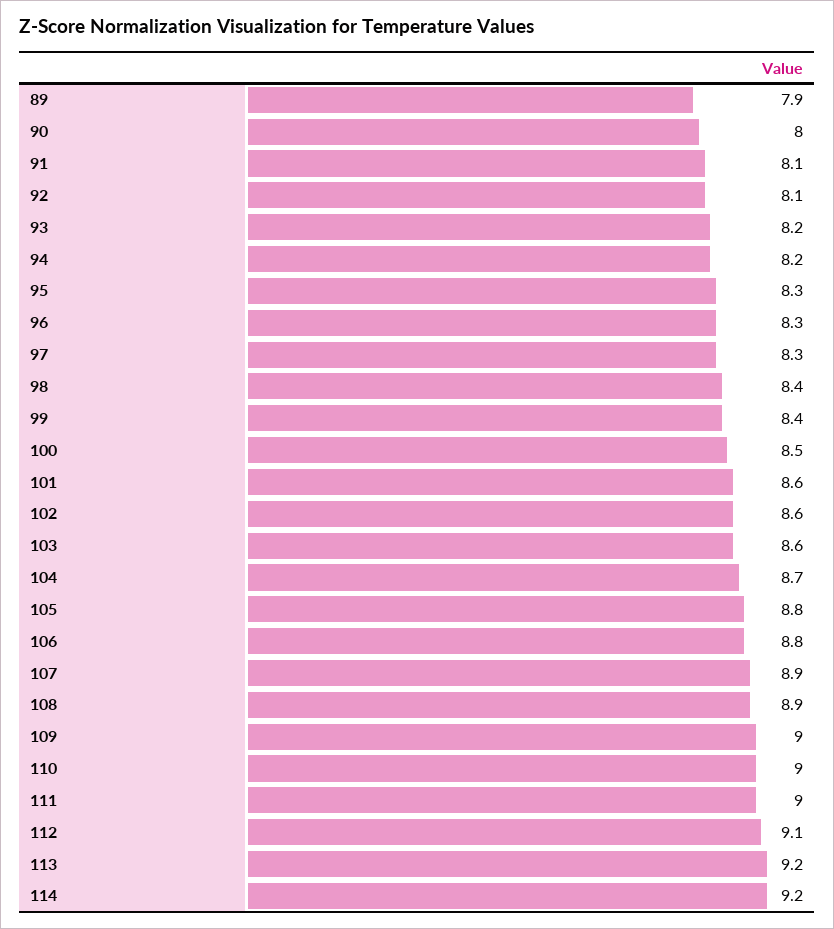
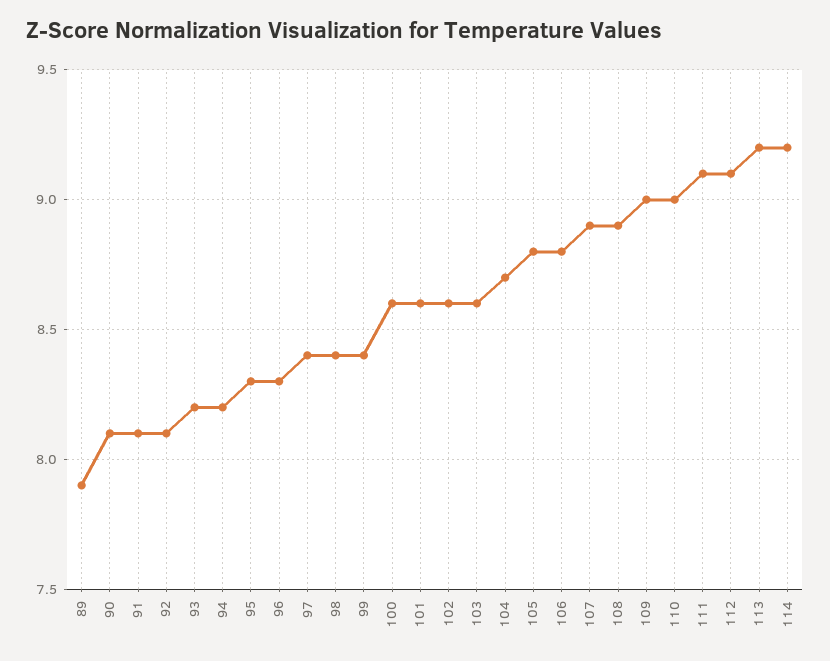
  {
    "89": 7.9,
-   "90": 8,
+   "90": 8.1,
    "91": 8.1,
    "92": 8.1,
    "93": 8.2,
    "94": 8.2,
    "95": 8.3,
    "96": 8.3,
-   "97": 8.3,
+   "97": 8.4,
    "98": 8.4,
    "99": 8.4,
-   "100": 8.5,
+   "100": 8.6,
    "101": 8.6,
    "102": 8.6,
    "103": 8.6,
    "104": 8.7,
    "105": 8.8,
    "106": 8.8,
    "107": 8.9,
    "108": 8.9,
    "109": 9,
    "110": 9,
-   "111": 9,
+   "111": 9.1,
    "112": 9.1,
    "113": 9.2,
    "114": 9.2
  }

